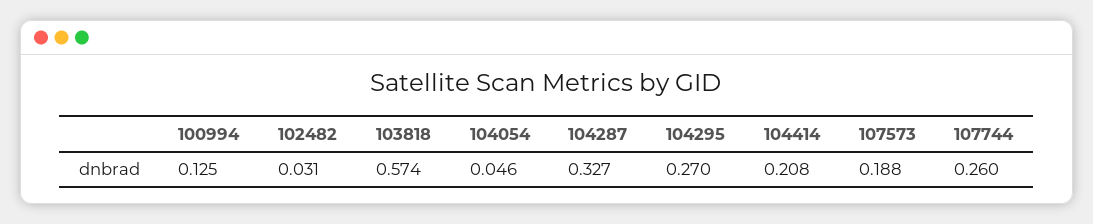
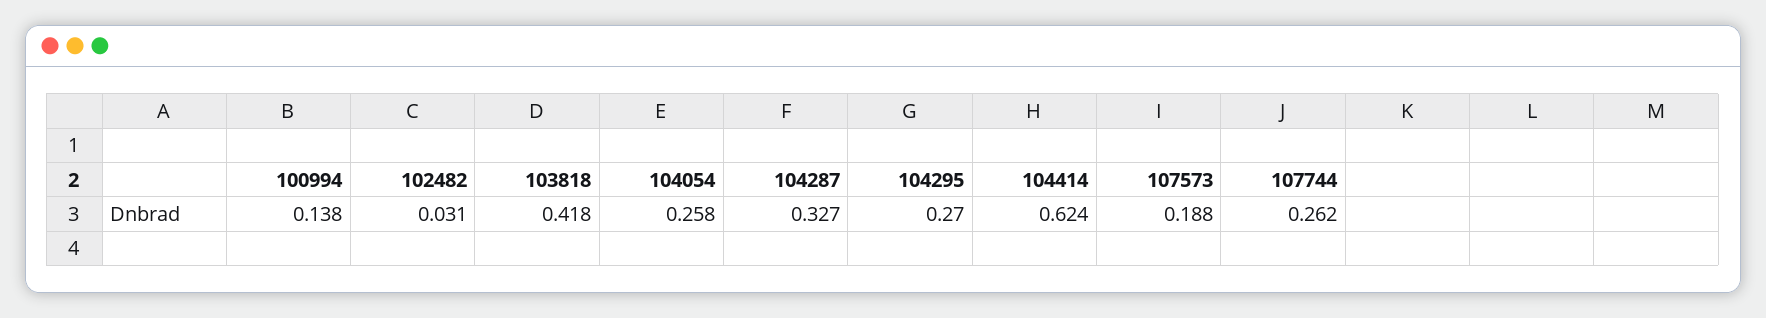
  {
-   "100994": 0.125,
+   "100994": 0.138,
    "102482": 0.031,
-   "103818": 0.574,
+   "103818": 0.418,
-   "104054": 0.046,
+   "104054": 0.258,
    "104287": 0.327,
    "104295": 0.27,
-   "104414": 0.208,
+   "104414": 0.624,
    "107573": 0.188,
-   "107744": 0.26
+   "107744": 0.262
  }

